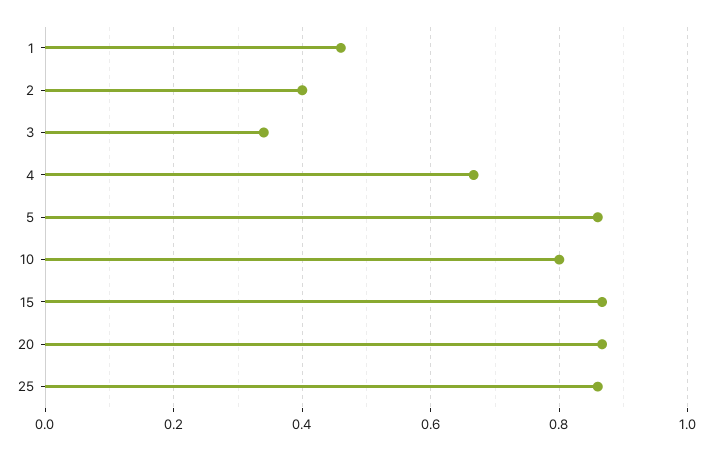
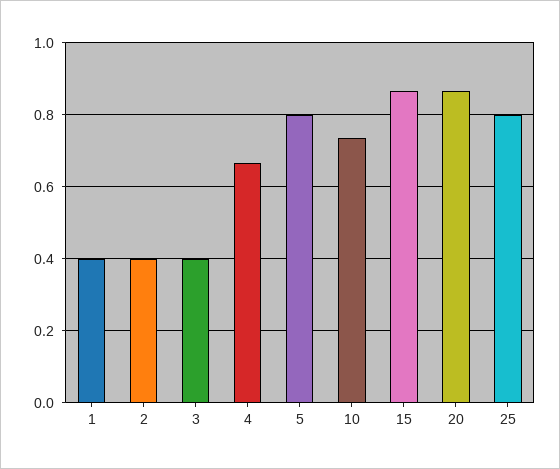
  {
-   "1": 0.46,
+   "1": 0.4,
    "2": 0.4,
-   "3": 0.34,
+   "3": 0.4,
    "4": 0.66,
-   "5": 0.86,
+   "5": 0.8,
-   "10": 0.8,
+   "10": 0.74,
    "15": 0.86,
    "20": 0.86,
-   "25": 0.86
+   "25": 0.8
  }

